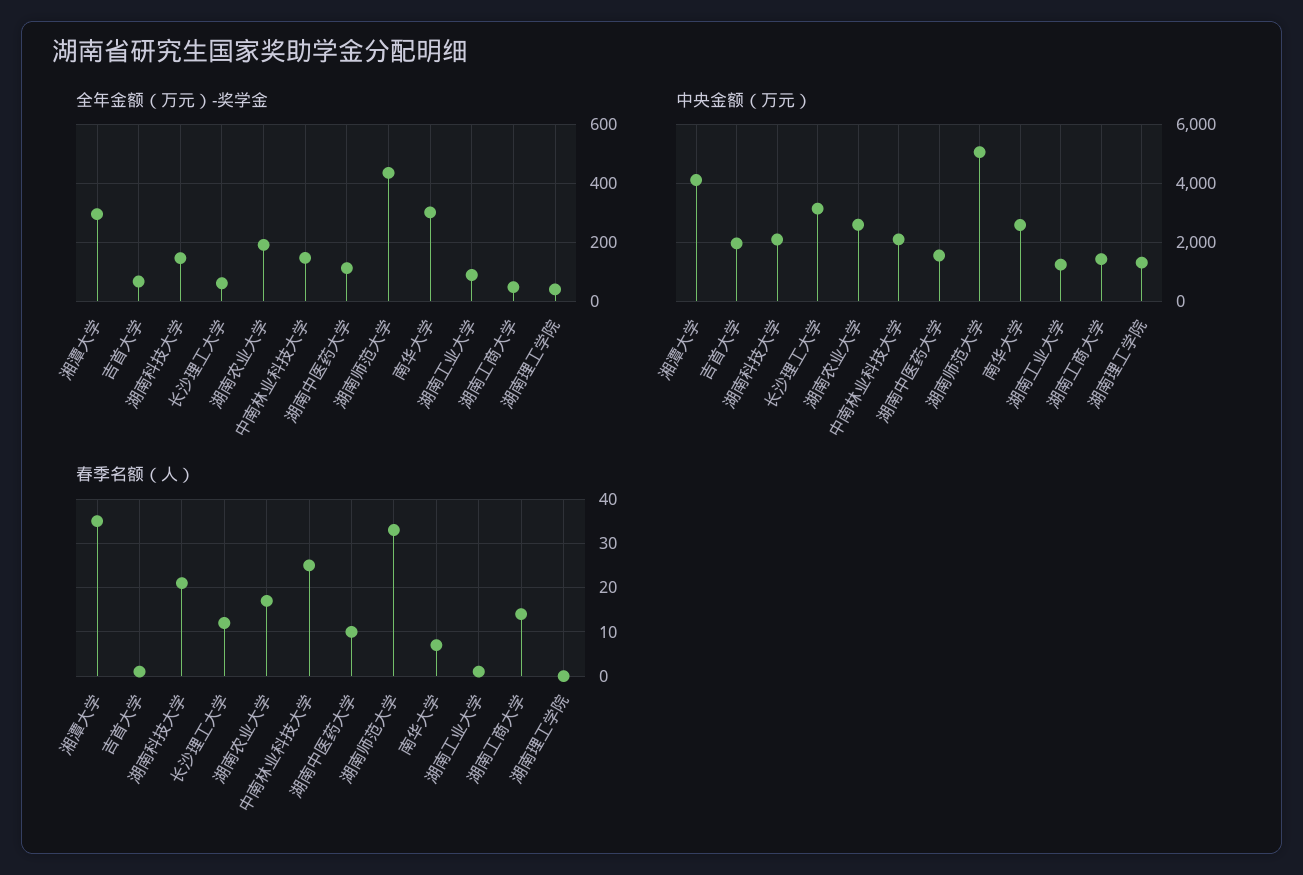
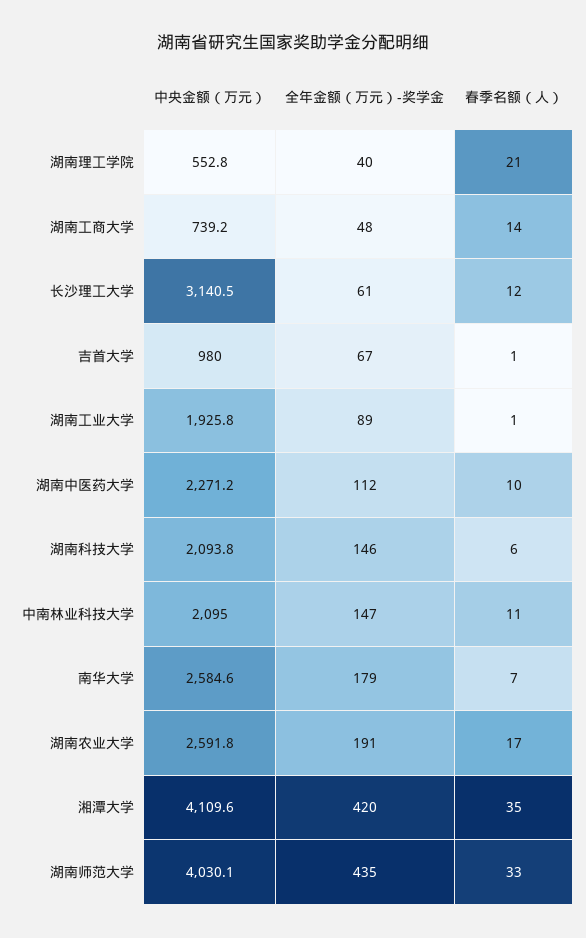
  {
    "全年金额（万元）-奖学金": {
-     "湘潭大学": 300,
+     "湘潭大学": 420,
      "吉首大学": 67,
      "湖南科技大学": 146,
      "长沙理工大学": 61,
      "湖南农业大学": 191,
      "中南林业科技大学": 147,
      "湖南中医药大学": 112,
      "湖南师范大学": 435,
-     "南华大学": 300,
+     "南华大学": 179,
      "湖南工业大学": 89,
      "湖南工商大学": 48,
      "湖南理工学院": 40
    },
    "中央金额（万元）": {
      "湘潭大学": 4109.6,
-     "吉首大学": 2000,
+     "吉首大学": 980,
      "湖南科技大学": 2093.8,
      "长沙理工大学": 3140.5,
      "湖南农业大学": 2591.8,
      "中南林业科技大学": 2095,
-     "湖南中医药大学": 1500,
+     "湖南中医药大学": 2271.2,
-     "湖南师范大学": 5000,
+     "湖南师范大学": 4030.1,
      "南华大学": 2584.6,
-     "湖南工业大学": 1250,
+     "湖南工业大学": 1925.8,
-     "湖南工商大学": 1500,
+     "湖南工商大学": 739.2,
-     "湖南理工学院": 1250
+     "湖南理工学院": 552.8
    },
    "春季名额（人）": {
      "湘潭大学": 35,
      "吉首大学": 1,
-     "湖南科技大学": 20,
+     "湖南科技大学": 6,
      "长沙理工大学": 12,
      "湖南农业大学": 17,
-     "中南林业科技大学": 25,
+     "中南林业科技大学": 11,
      "湖南中医药大学": 10,
      "湖南师范大学": 33,
      "南华大学": 7,
      "湖南工业大学": 1,
      "湖南工商大学": 14,
-     "湖南理工学院": 0
+     "湖南理工学院": 21
    }
  }

